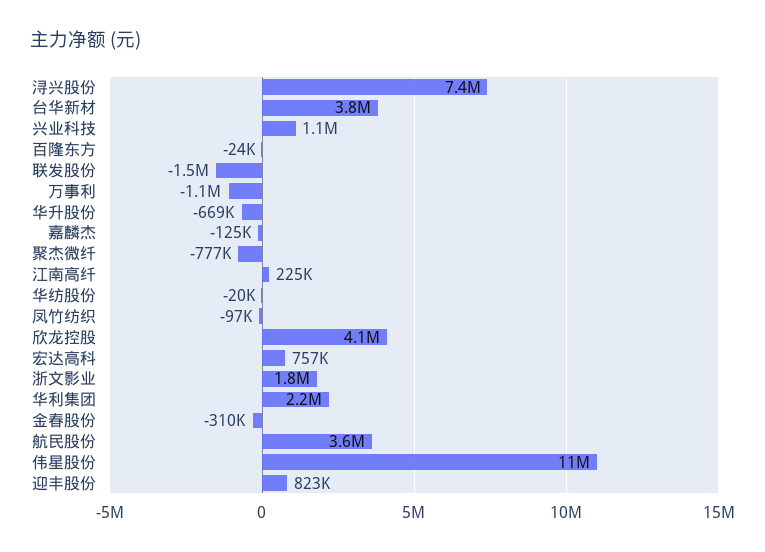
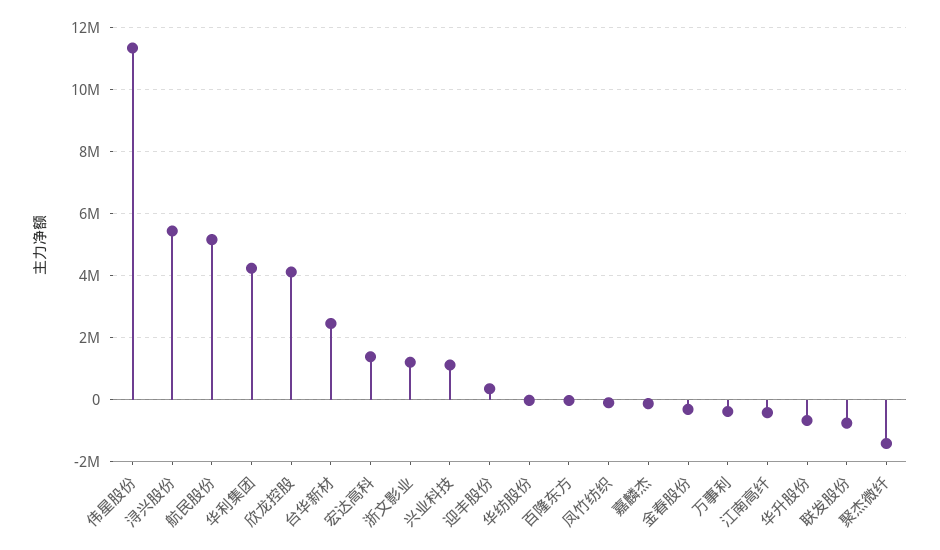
  {
-   "浔兴股份": 7400000,
+   "浔兴股份": 5400000,
-   "台华新材": 3800000,
+   "台华新材": 2400000,
    "兴业科技": 1100000,
    "百隆东方": -24000,
-   "联发股份": -1500000,
+   "联发股份": -800000,
-   "万事利": -1100000,
+   "万事利": -400000,
    "华升股份": -669000,
    "嘉麟杰": -125000,
-   "聚杰微纤": -777000,
+   "聚杰微纤": -1400000,
-   "江南高纤": 225000,
+   "江南高纤": -400000,
    "华纺股份": -20000,
    "凤竹纺织": -97000,
    "欣龙控股": 4100000,
-   "宏达高科": 757000,
+   "宏达高科": 1400000,
-   "浙文影业": 1800000,
+   "浙文影业": 1200000,
-   "华利集团": 2200000,
+   "华利集团": 4200000,
    "金春股份": -310000,
-   "航民股份": 3600000,
+   "航民股份": 5200000,
    "伟星股份": 11000000,
-   "迎丰股份": 823000
+   "迎丰股份": 400000
  }

